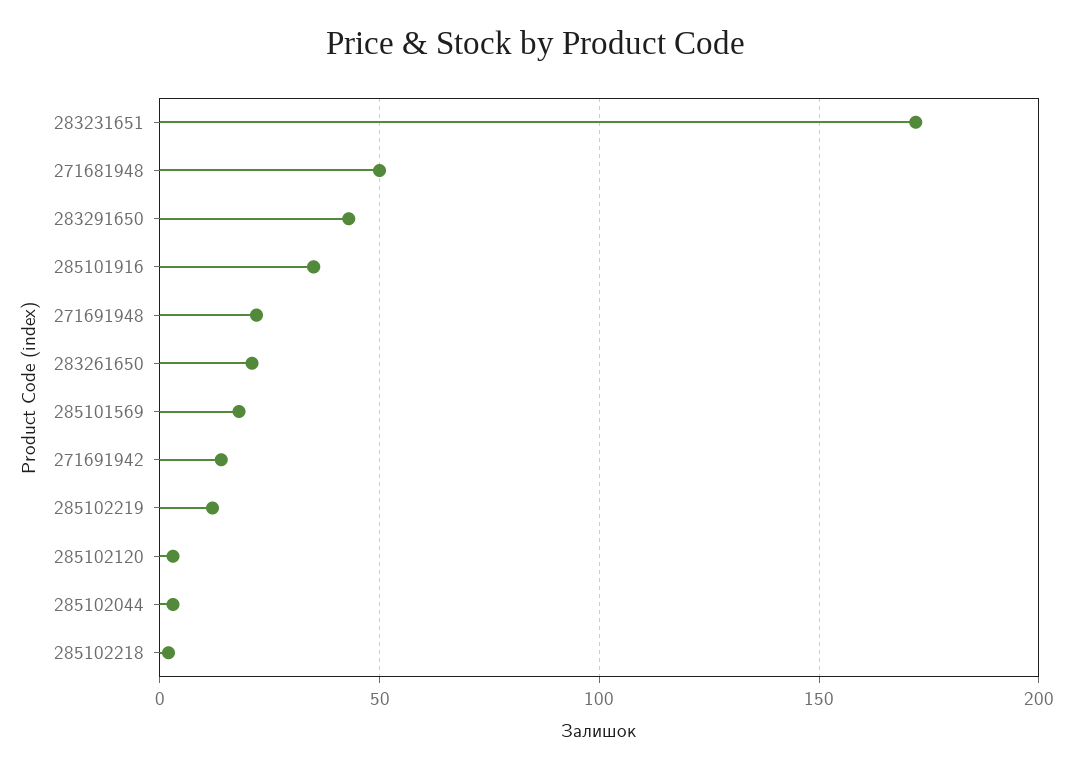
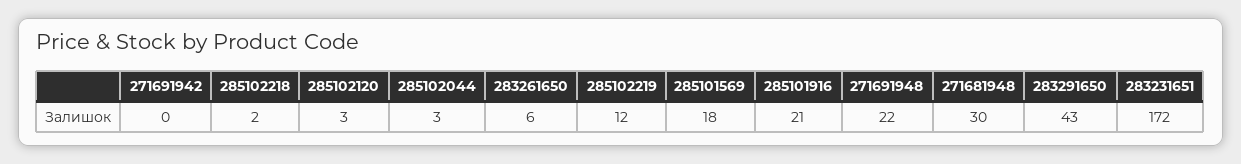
  {
    "283231651": 172,
-   "271681948": 50,
+   "271681948": 30,
    "283291650": 43,
-   "285101916": 35,
+   "285101916": 21,
    "271691948": 22,
-   "283261650": 20,
+   "283261650": 6,
    "285101569": 18,
-   "271691942": 15,
+   "271691942": 0,
    "285102219": 12,
    "285102120": 3,
    "285102044": 3,
    "285102218": 2
  }

